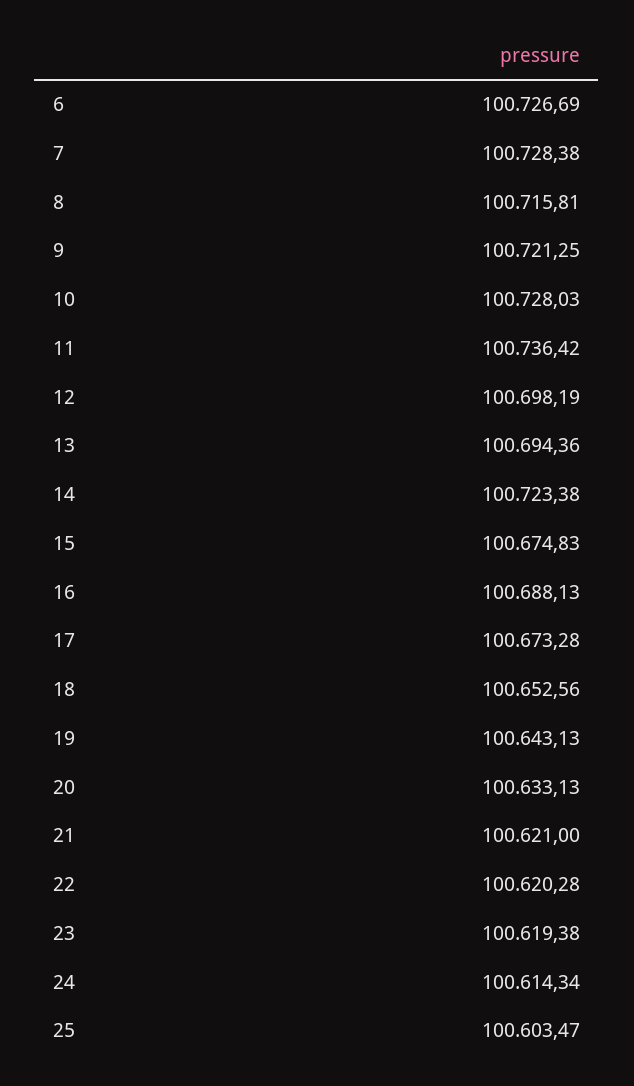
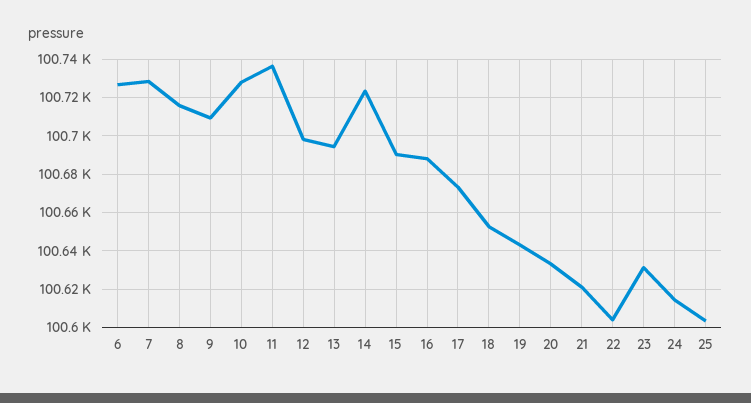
  {
    "6": 100726.69,
    "7": 100728.38,
    "8": 100715.81,
-   "9": 100721.25,
+   "9": 100710,
    "10": 100728.03,
    "11": 100736.42,
    "12": 100698.19,
    "13": 100694.36,
    "14": 100723.38,
-   "15": 100674.83,
+   "15": 100690,
    "16": 100688.13,
    "17": 100673.28,
    "18": 100652.56,
    "19": 100643.13,
    "20": 100633.13,
    "21": 100621,
-   "22": 100620.28,
+   "22": 100605,
-   "23": 100619.38,
+   "23": 100630,
    "24": 100614.34,
    "25": 100603.47
  }

